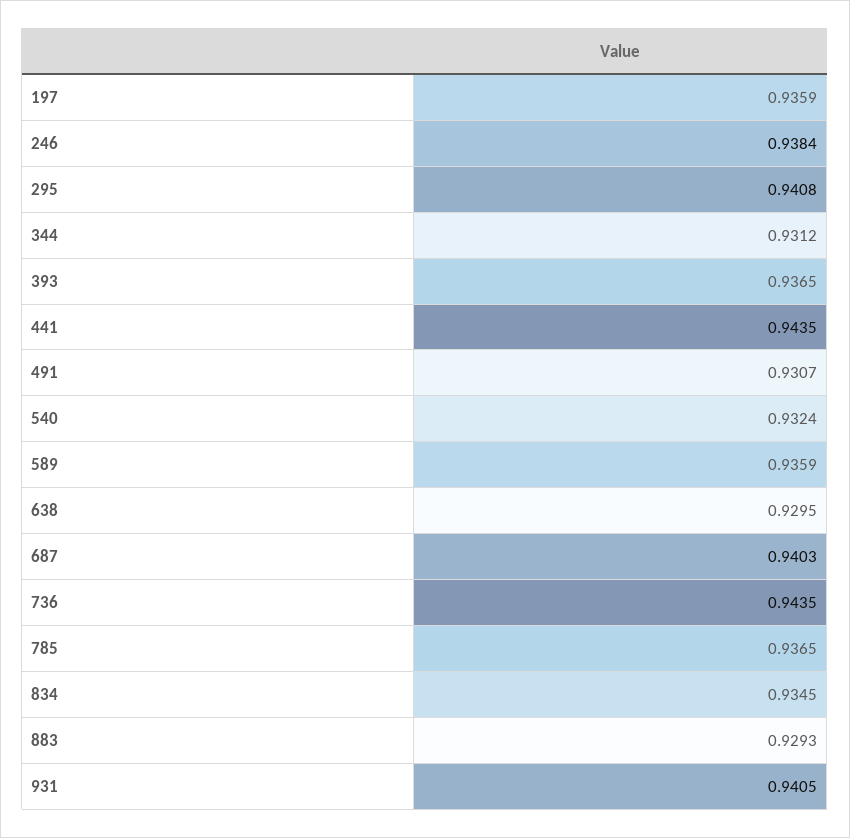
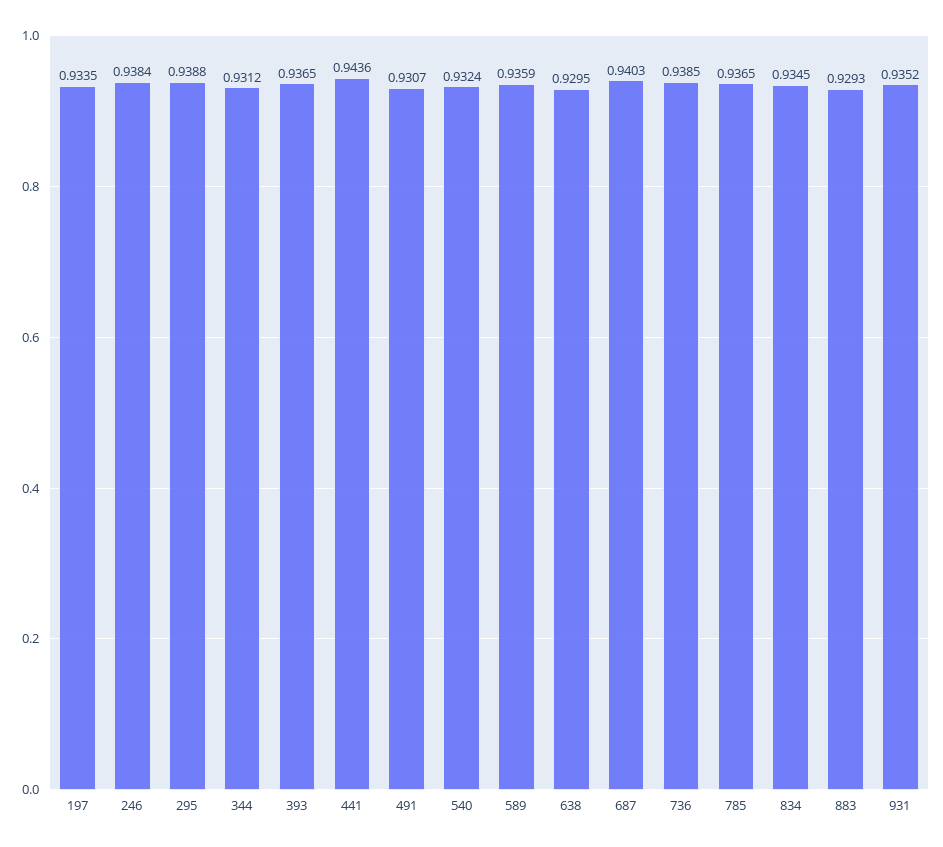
  {
-   "197": 0.9359,
+   "197": 0.9335,
    "246": 0.9384,
-   "295": 0.9408,
+   "295": 0.9388,
    "344": 0.9312,
    "393": 0.9365,
-   "441": 0.9435,
+   "441": 0.9436,
    "491": 0.9307,
    "540": 0.9324,
    "589": 0.9359,
    "638": 0.9295,
    "687": 0.9403,
-   "736": 0.9435,
+   "736": 0.9385,
    "785": 0.9365,
    "834": 0.9345,
    "883": 0.9293,
-   "931": 0.9405
+   "931": 0.9352
  }

